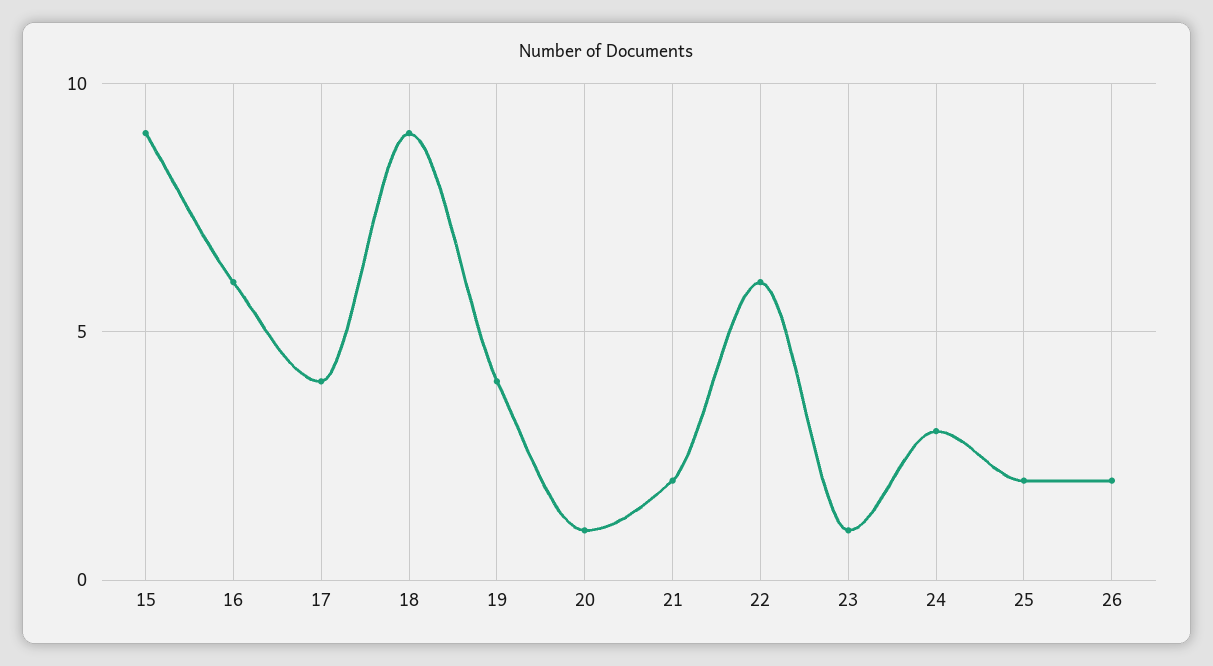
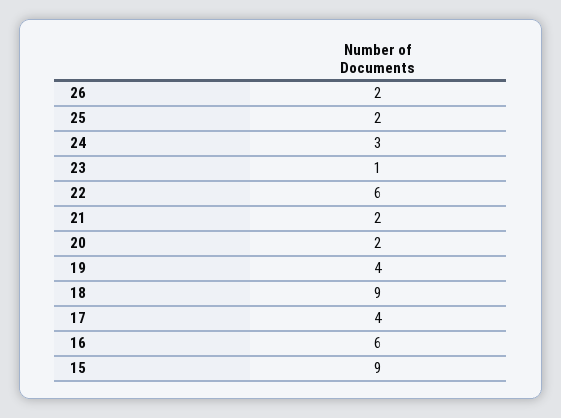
  {
    "15": 9,
    "16": 6,
    "17": 4,
    "18": 9,
    "19": 4,
-   "20": 1,
+   "20": 2,
    "21": 2,
    "22": 6,
    "23": 1,
    "24": 3,
    "25": 2,
    "26": 2
  }

